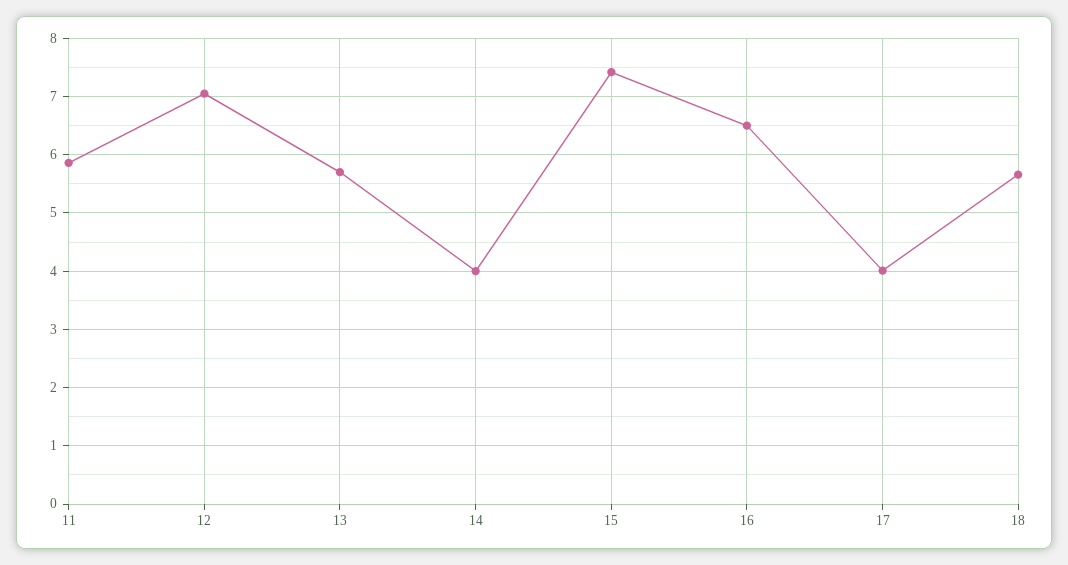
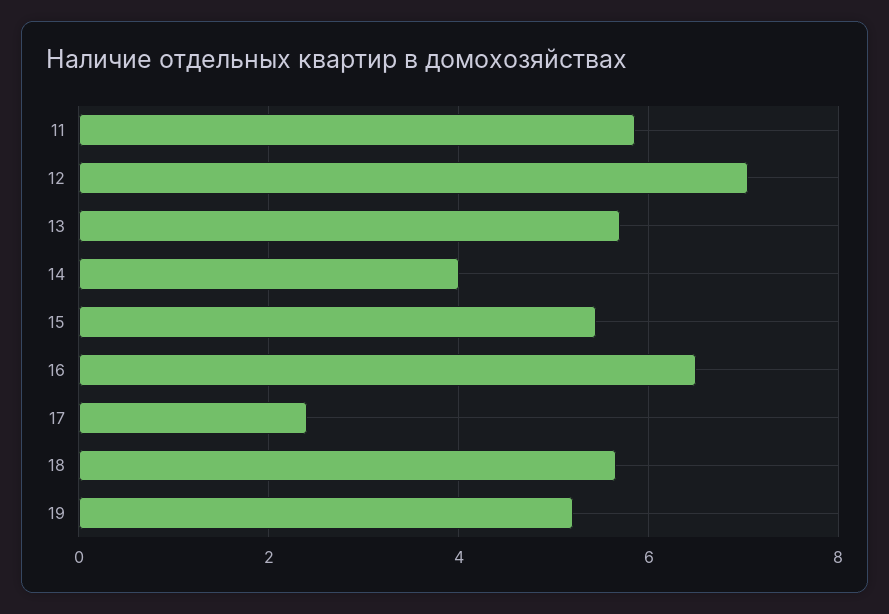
  {
    "11": 5.8,
    "12": 7,
    "13": 5.8,
    "14": 4,
-   "15": 7.4,
+   "15": 5.4,
    "16": 6.6,
-   "17": 4,
+   "17": 2.4,
-   "18": 5.6
+   "18": 5.6,
+   "19": 5.2
  }

